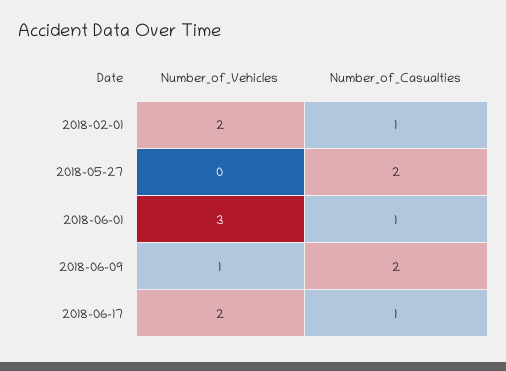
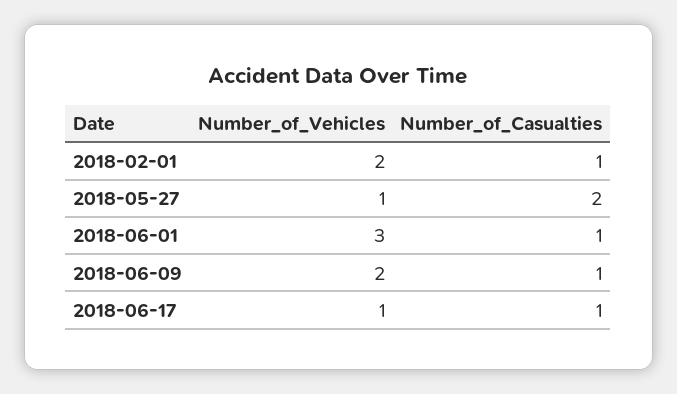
  {
    "Number_of_Vehicles": {
      "2018-02-01": 2,
-     "2018-05-27": 0,
+     "2018-05-27": 1,
      "2018-06-01": 3,
-     "2018-06-09": 1,
+     "2018-06-09": 2,
-     "2018-06-17": 2
+     "2018-06-17": 1
    },
    "Number_of_Casualties": {
      "2018-02-01": 1,
      "2018-05-27": 2,
      "2018-06-01": 1,
-     "2018-06-09": 2,
+     "2018-06-09": 1,
      "2018-06-17": 1
    }
  }

